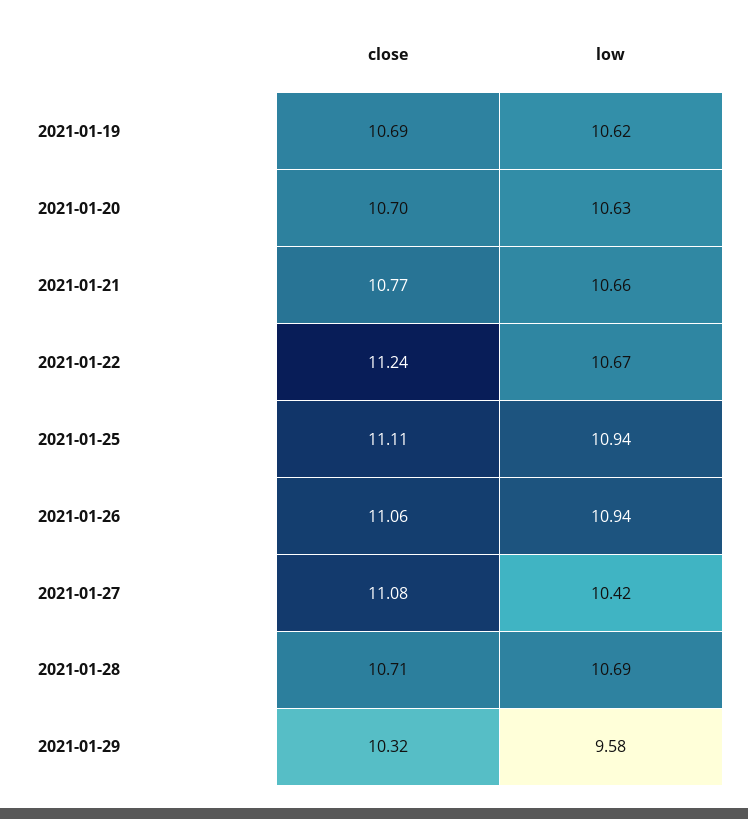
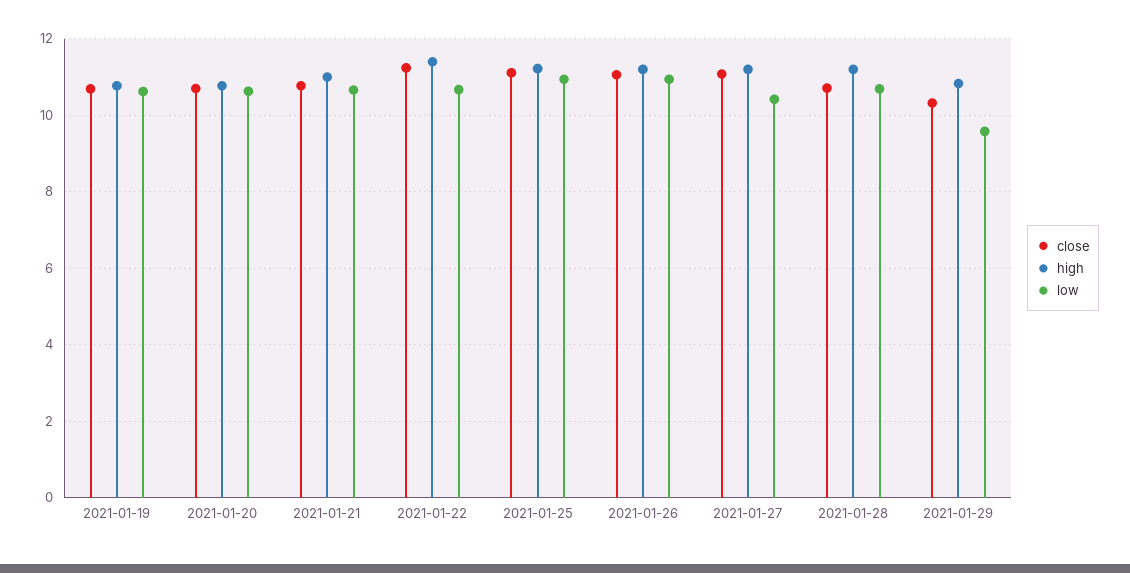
  {
    "close": {
      "2021-01-19": 10.69,
      "2021-01-20": 10.7,
      "2021-01-21": 10.77,
      "2021-01-22": 11.24,
      "2021-01-25": 11.11,
      "2021-01-26": 11.06,
      "2021-01-27": 11.08,
      "2021-01-28": 10.71,
      "2021-01-29": 10.32
    },
    "low": {
      "2021-01-19": 10.62,
      "2021-01-20": 10.63,
      "2021-01-21": 10.66,
      "2021-01-22": 10.67,
      "2021-01-25": 10.94,
      "2021-01-26": 10.94,
      "2021-01-27": 10.42,
      "2021-01-28": 10.69,
      "2021-01-29": 9.58
-   }
+   },
+   "high": {
+     "2021-01-19": 10.8,
+     "2021-01-20": 10.8,
+     "2021-01-21": 11,
+     "2021-01-22": 11.4,
+     "2021-01-25": 11.2,
+     "2021-01-26": 11.2,
+     "2021-01-27": 11.2,
+     "2021-01-28": 11.2,
+     "2021-01-29": 10.8
+   }
  }

